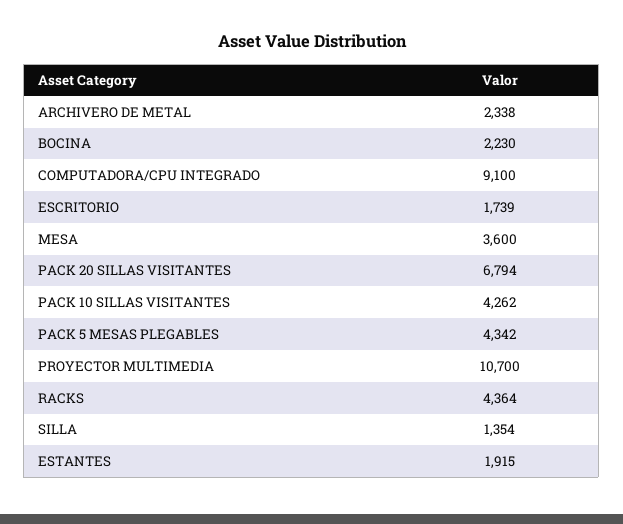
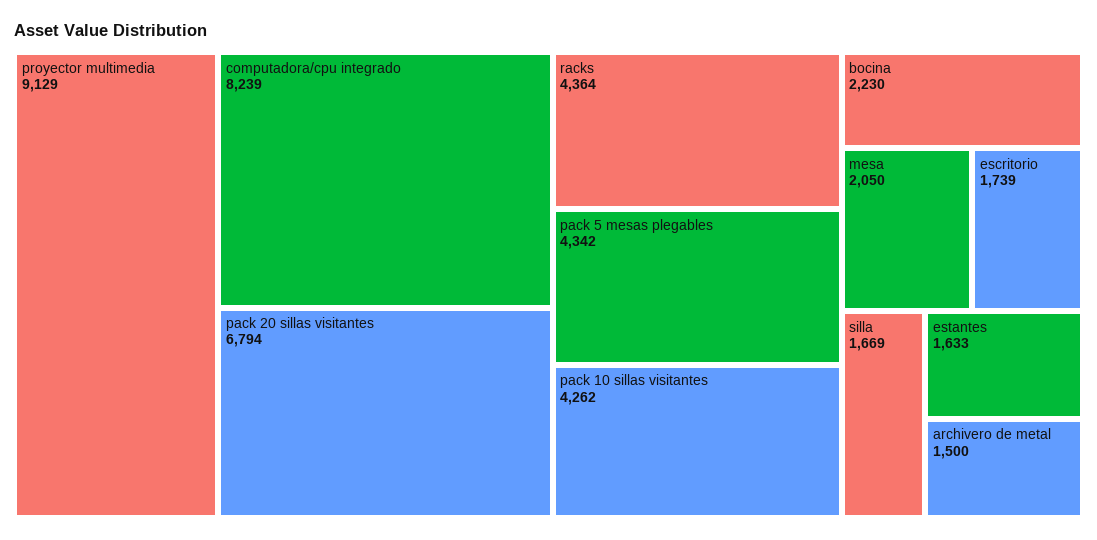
  {
-   "ARCHIVERO DE METAL": 2338,
+   "ARCHIVERO DE METAL": 1500,
    "BOCINA": 2230,
-   "COMPUTADORA/CPU INTEGRADO": 9100,
+   "COMPUTADORA/CPU INTEGRADO": 8239,
    "ESCRITORIO": 1739,
-   "MESA": 3600,
+   "MESA": 2050,
    "PACK 20 SILLAS VISITANTES": 6794,
    "PACK 10 SILLAS VISITANTES": 4262,
    "PACK 5 MESAS PLEGABLES": 4342,
-   "PROYECTOR MULTIMEDIA": 10700,
+   "PROYECTOR MULTIMEDIA": 9129,
    "RACKS": 4364,
-   "SILLA": 1354,
+   "SILLA": 1669,
-   "ESTANTES": 1915
+   "ESTANTES": 1633
  }

